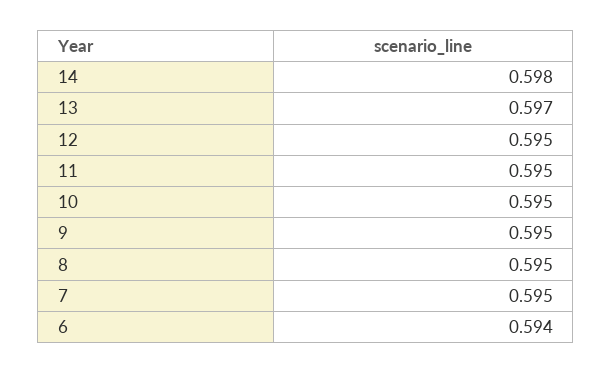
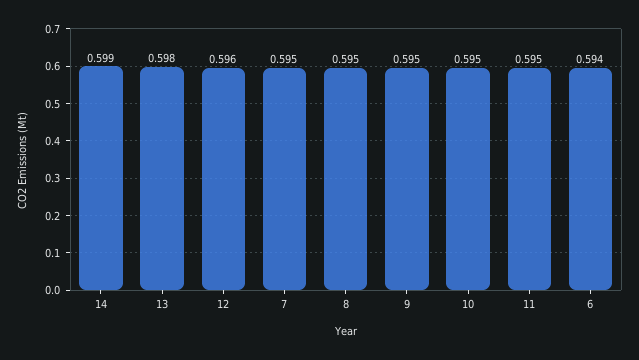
  {
-   "14": 0.598,
+   "14": 0.599,
-   "13": 0.597,
+   "13": 0.598,
-   "12": 0.595,
+   "12": 0.596,
    "11": 0.595,
    "10": 0.595,
    "9": 0.595,
    "8": 0.595,
    "7": 0.595,
    "6": 0.594
  }

